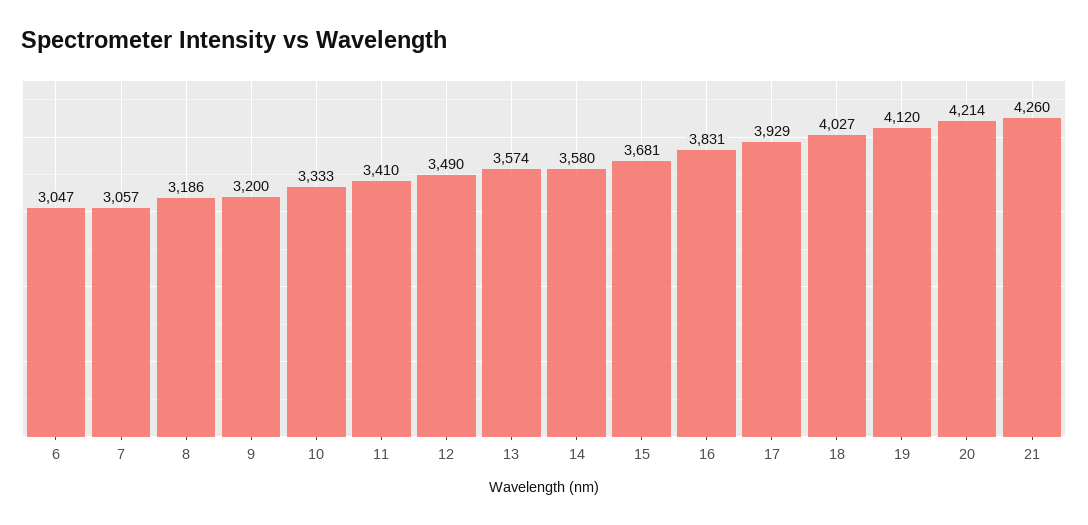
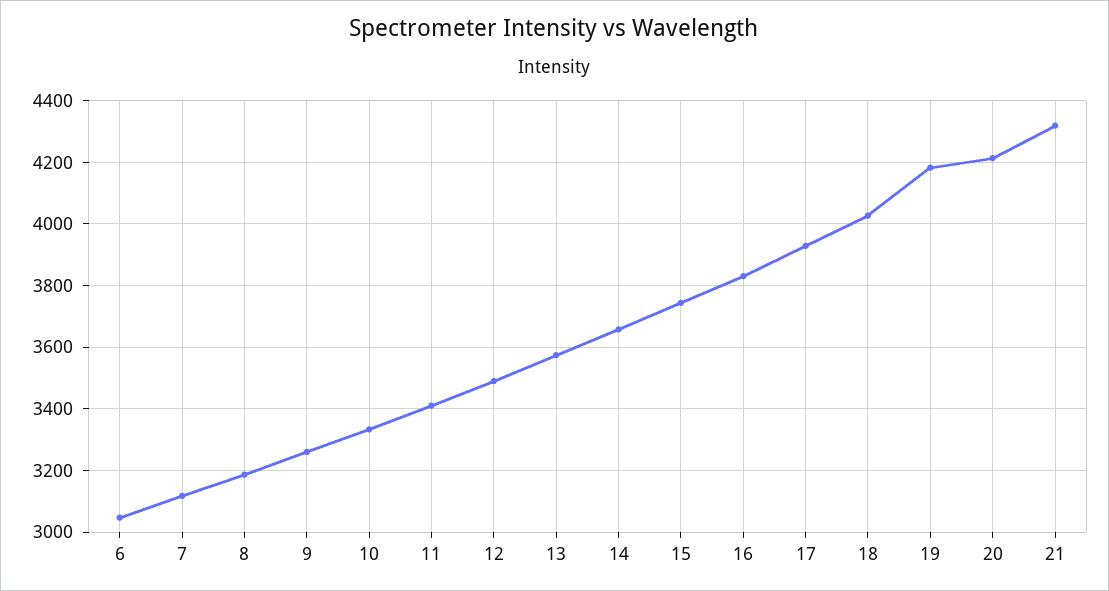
  {
    "6": 3047,
-   "7": 3057,
+   "7": 3120,
    "8": 3186,
-   "9": 3200,
+   "9": 3260,
    "10": 3333,
    "11": 3410,
    "12": 3490,
    "13": 3574,
-   "14": 3580,
+   "14": 3660,
-   "15": 3681,
+   "15": 3740,
    "16": 3831,
    "17": 3929,
    "18": 4027,
-   "19": 4120,
+   "19": 4180,
    "20": 4214,
-   "21": 4260
+   "21": 4320
  }

